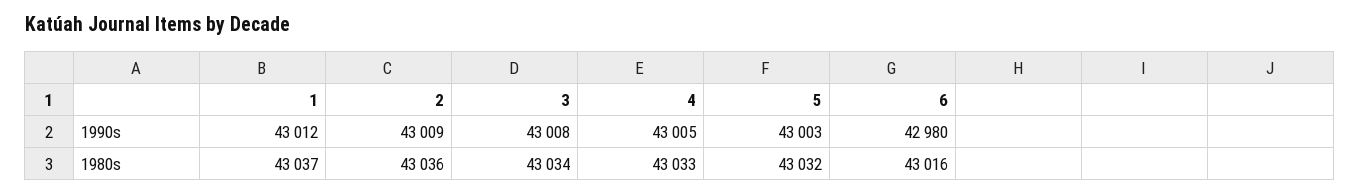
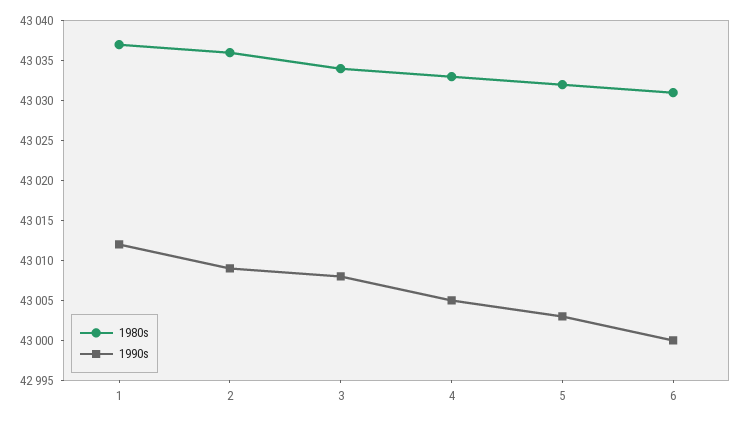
  {
    "1990s": {
      "1": 43012,
      "2": 43009,
      "3": 43008,
      "4": 43005,
      "5": 43003,
-     "6": 42980
+     "6": 43000
    },
    "1980s": {
      "1": 43037,
      "2": 43036,
      "3": 43034,
      "4": 43033,
      "5": 43032,
-     "6": 43016
+     "6": 43030
    }
  }

